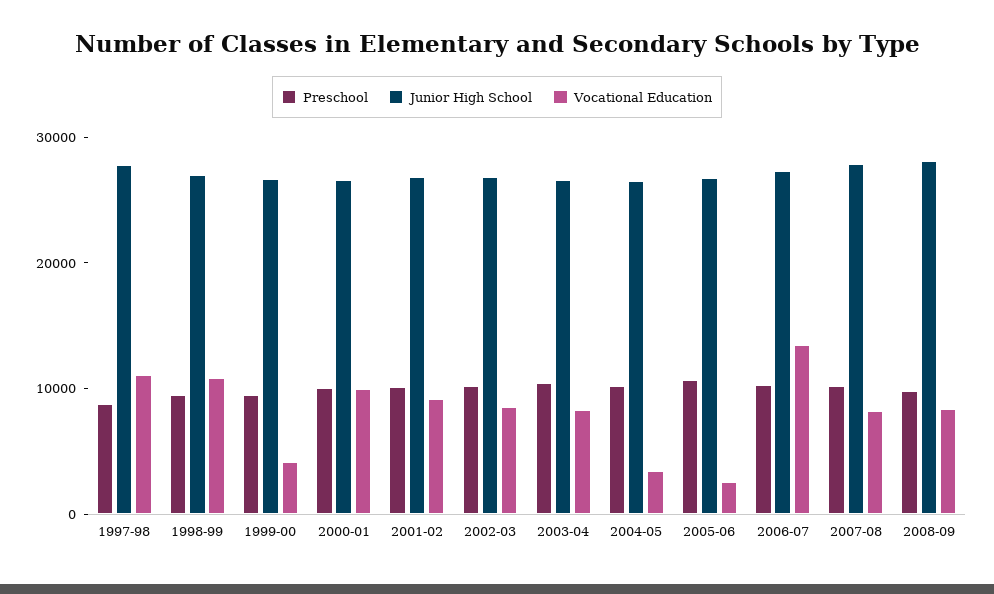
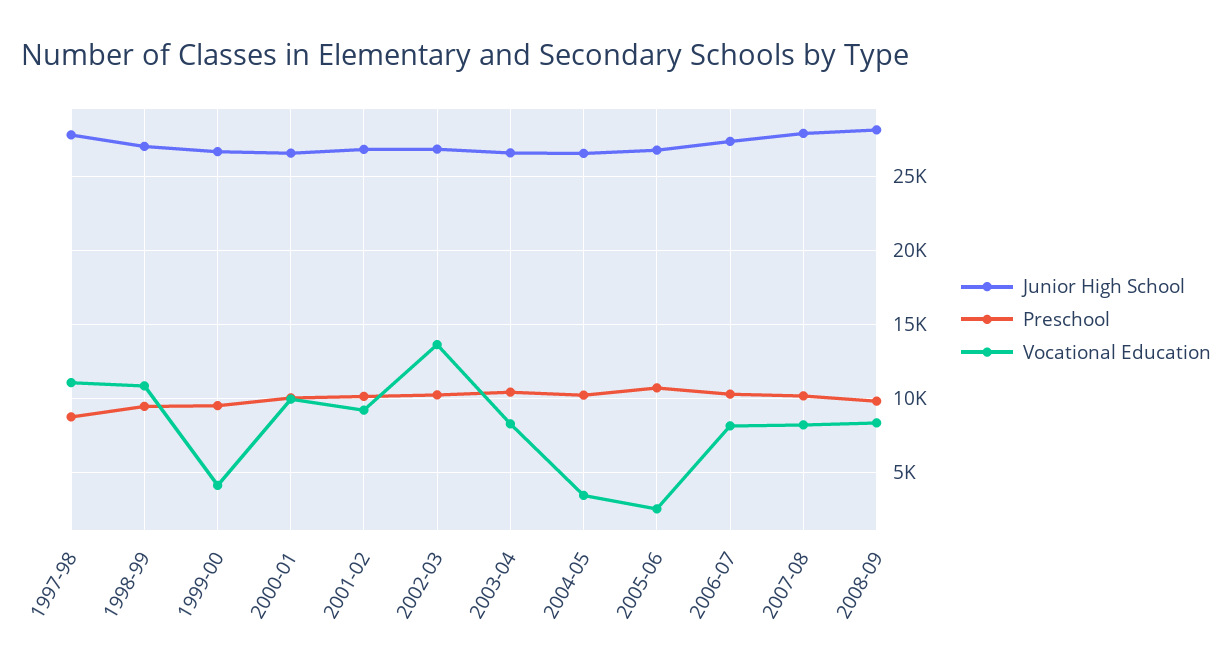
  {
    "Preschool": {
      "1997-98": 8500,
      "1998-99": 9500,
      "1999-00": 9500,
      "2000-01": 10000,
      "2001-02": 10000,
      "2002-03": 10000,
      "2003-04": 10500,
      "2004-05": 10000,
      "2005-06": 10500,
      "2006-07": 10500,
      "2007-08": 10000,
      "2008-09": 10000
    },
    "Junior High School": {
      "1997-98": 28000,
      "1998-99": 27000,
      "1999-00": 26500,
      "2000-01": 26500,
      "2001-02": 27000,
      "2002-03": 27000,
      "2003-04": 26500,
      "2004-05": 26500,
      "2005-06": 26500,
      "2006-07": 27500,
      "2007-08": 28000,
      "2008-09": 28000
    },
    "Vocational Education": {
      "1997-98": 11000,
      "1998-99": 11000,
      "1999-00": 4000,
      "2000-01": 10000,
      "2001-02": 9000,
-     "2002-03": 8000,
+     "2002-03": 13500,
      "2003-04": 8500,
      "2004-05": 3500,
      "2005-06": 2500,
-     "2006-07": 14000,
+     "2006-07": 8000,
      "2007-08": 8000,
      "2008-09": 8500
    }
  }

